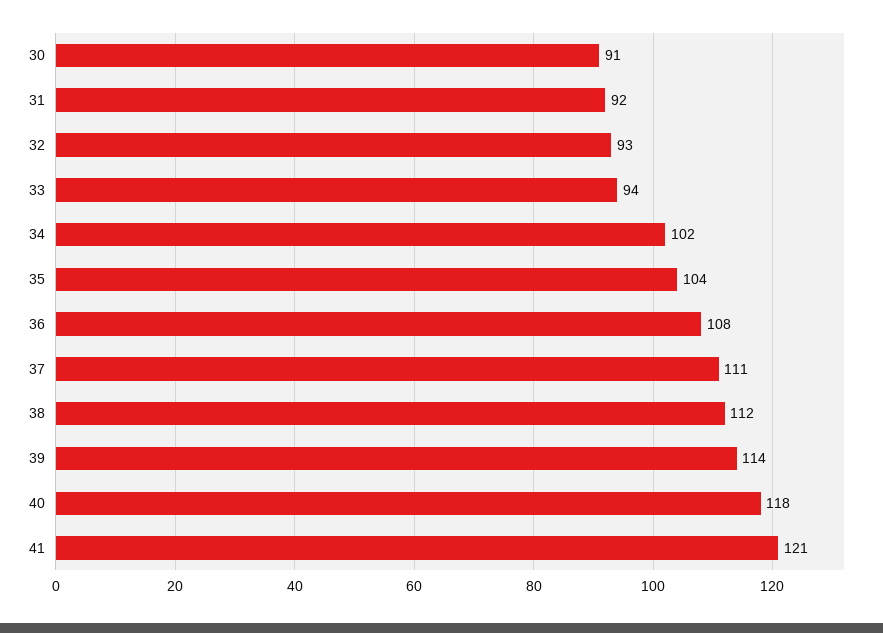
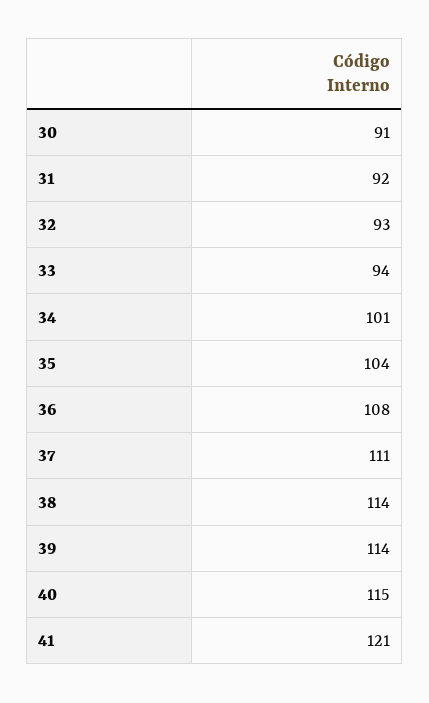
  {
    "30": 91,
    "31": 92,
    "32": 93,
    "33": 94,
-   "34": 102,
+   "34": 101,
    "35": 104,
    "36": 108,
    "37": 111,
-   "38": 112,
+   "38": 114,
    "39": 114,
-   "40": 118,
+   "40": 115,
    "41": 121
  }

